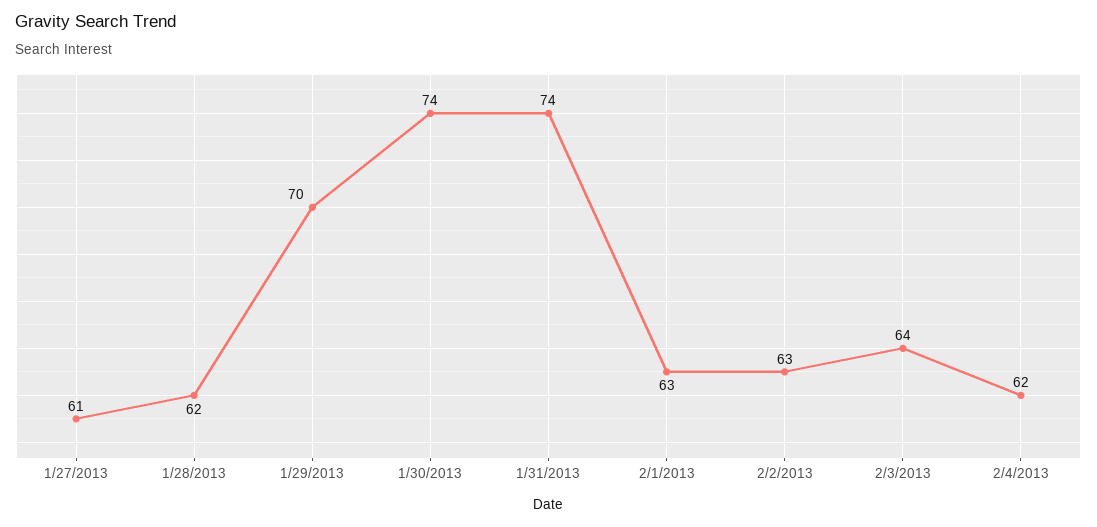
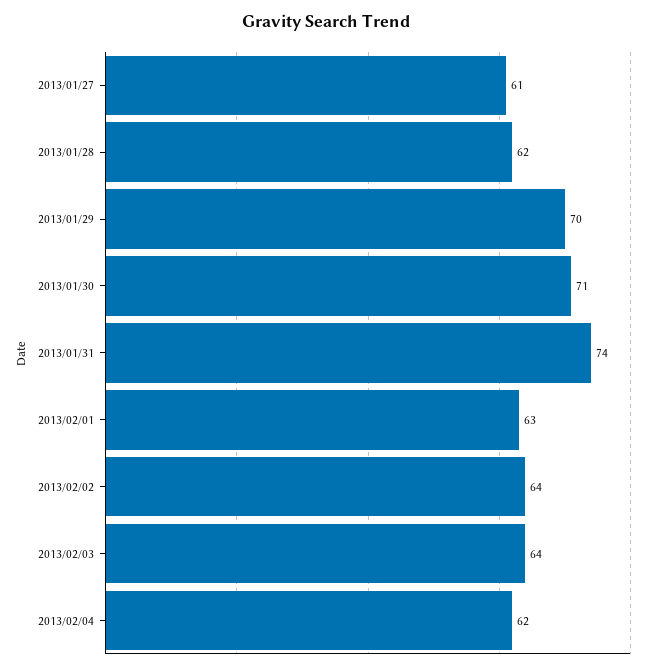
  {
    "1/27/2013": 61,
    "1/28/2013": 62,
    "1/29/2013": 70,
-   "1/30/2013": 74,
+   "1/30/2013": 71,
    "1/31/2013": 74,
    "2/1/2013": 63,
-   "2/2/2013": 63,
+   "2/2/2013": 64,
    "2/3/2013": 64,
    "2/4/2013": 62
  }

